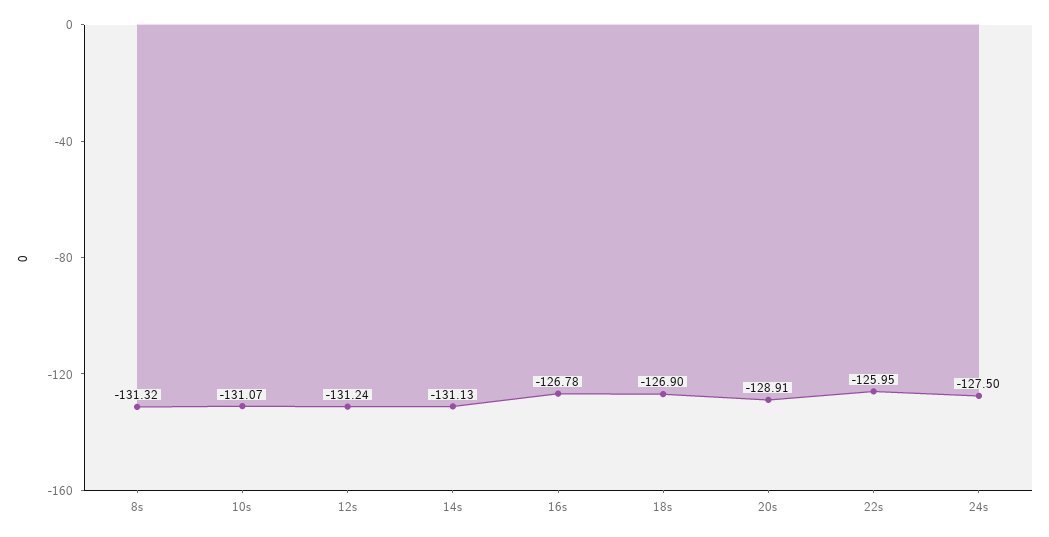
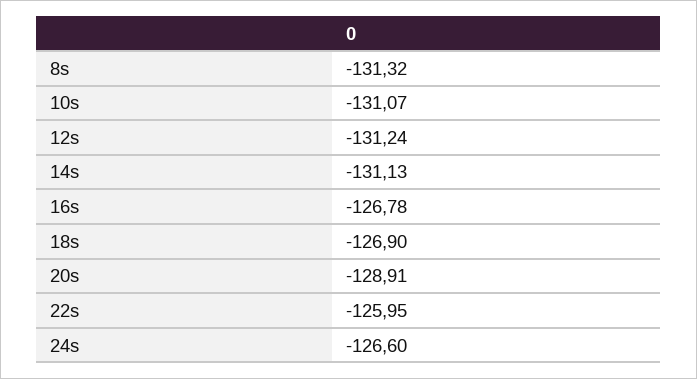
  {
    "8s": -131.32,
    "10s": -131.07,
    "12s": -131.24,
    "14s": -131.13,
    "16s": -126.78,
    "18s": -126.9,
    "20s": -128.91,
    "22s": -125.95,
-   "24s": -127.5
+   "24s": -126.6
  }

